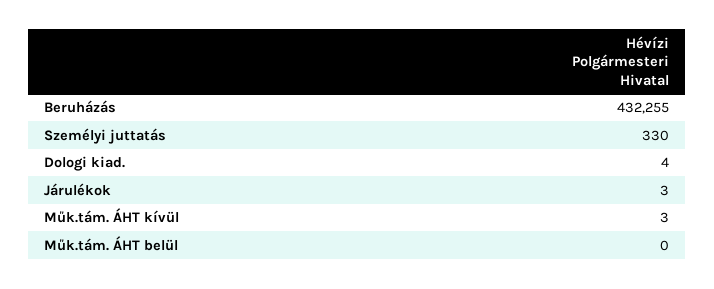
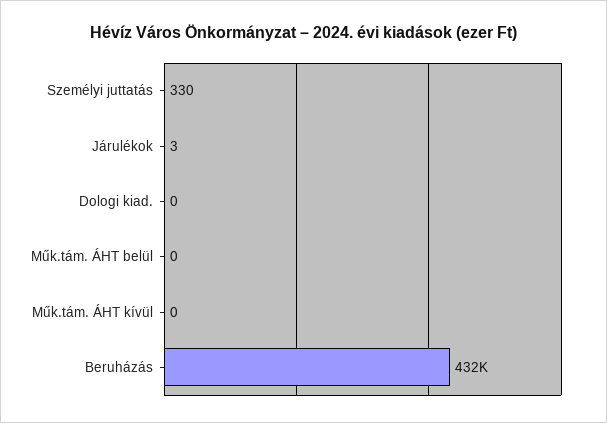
  {
    "Beruházás": 432255,
    "Személyi juttatás": 330,
-   "Dologi kiad.": 4,
+   "Dologi kiad.": 0,
    "Járulékok": 3,
-   "Műk.tám. ÁHT kívül": 3,
+   "Műk.tám. ÁHT kívül": 0,
    "Műk.tám. ÁHT belül": 0
  }

